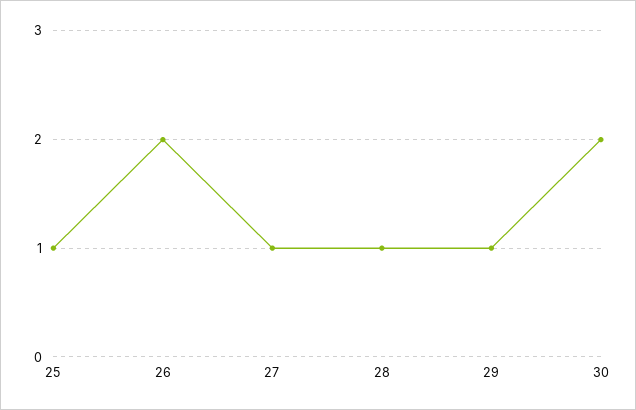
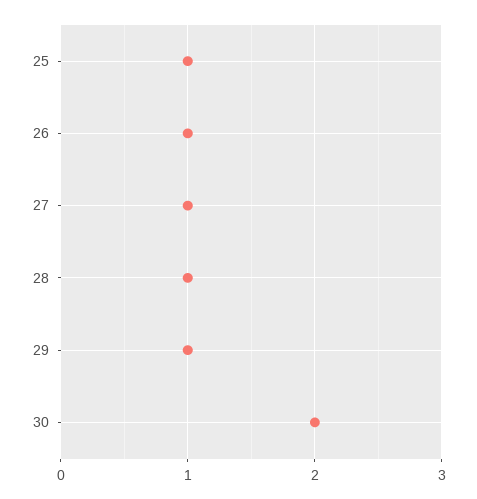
  {
    "25": 1,
-   "26": 2,
+   "26": 1,
    "27": 1,
    "28": 1,
    "29": 1,
    "30": 2
  }

